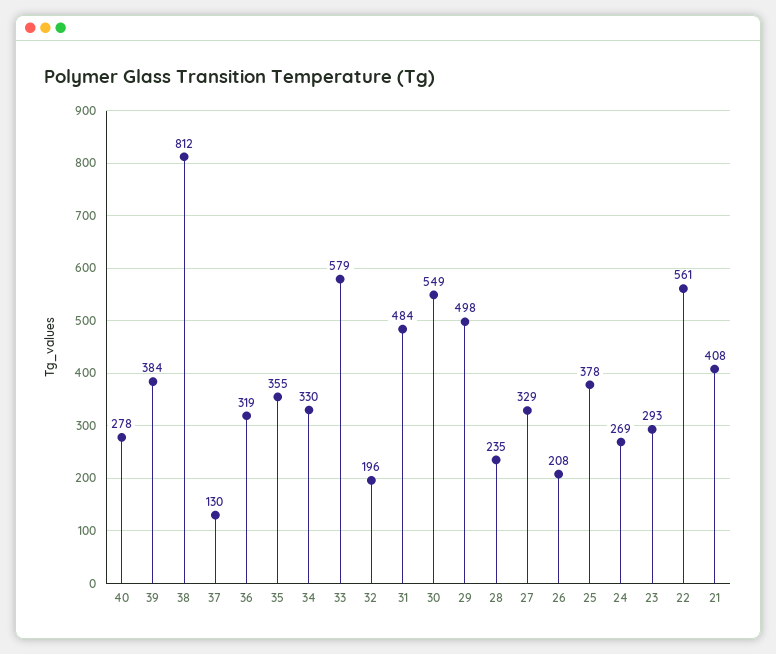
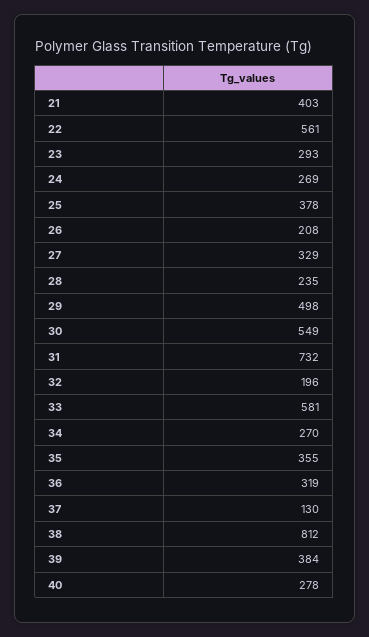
  {
    "40": 278,
    "39": 384,
    "38": 812,
    "37": 130,
    "36": 319,
    "35": 355,
-   "34": 330,
+   "34": 270,
-   "33": 579,
+   "33": 581,
    "32": 196,
-   "31": 484,
+   "31": 732,
    "30": 549,
    "29": 498,
    "28": 235,
    "27": 329,
    "26": 208,
    "25": 378,
    "24": 269,
    "23": 293,
    "22": 561,
-   "21": 408
+   "21": 403
  }

